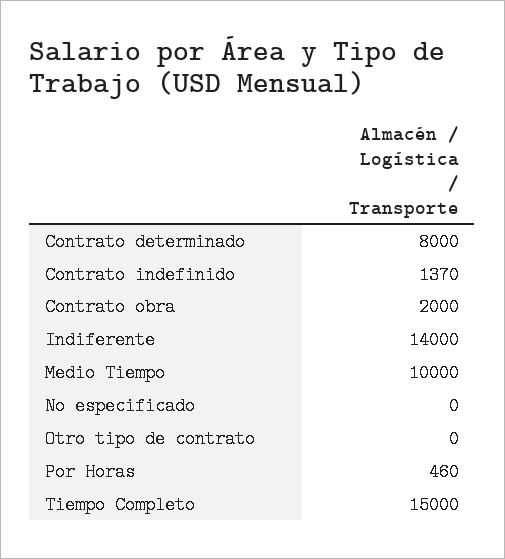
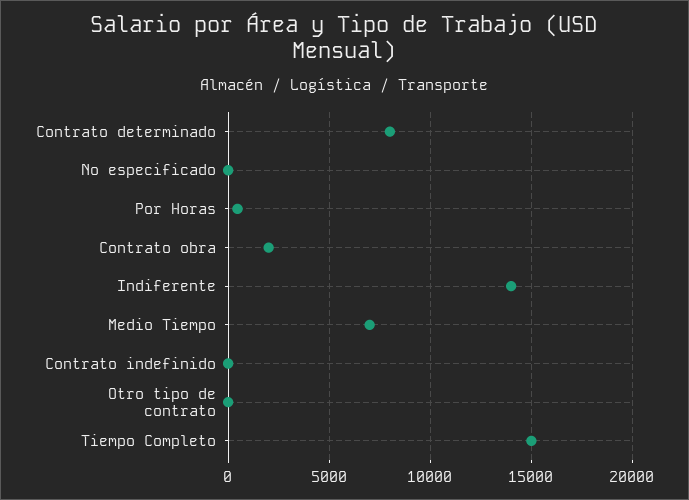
  {
    "Contrato determinado": 8000,
-   "Contrato indefinido": 1370,
+   "Contrato indefinido": 0,
    "Contrato obra": 2000,
    "Indiferente": 14000,
-   "Medio Tiempo": 10000,
+   "Medio Tiempo": 7000,
    "No especificado": 0,
    "Otro tipo de contrato": 0,
    "Por Horas": 460,
    "Tiempo Completo": 15000
  }

